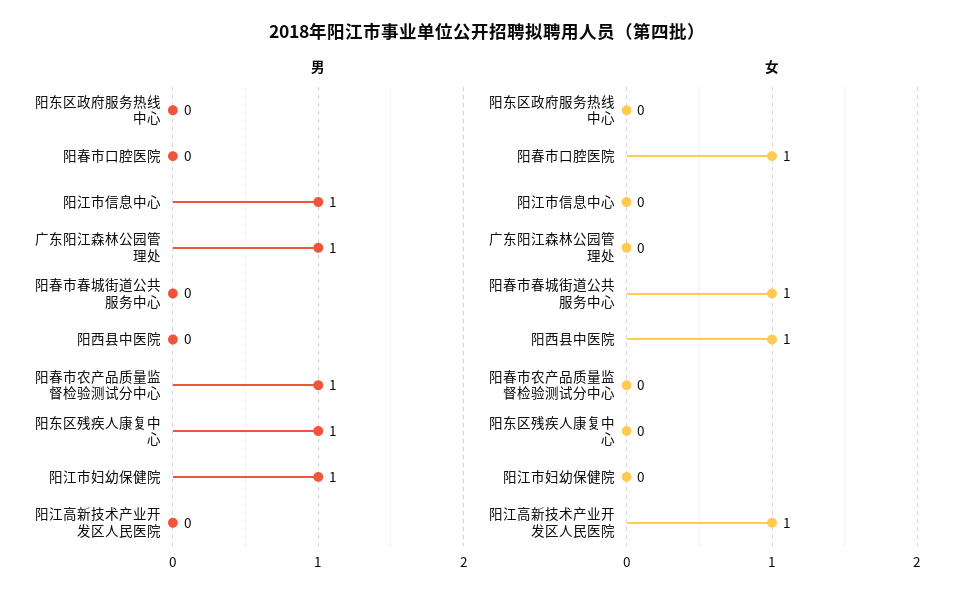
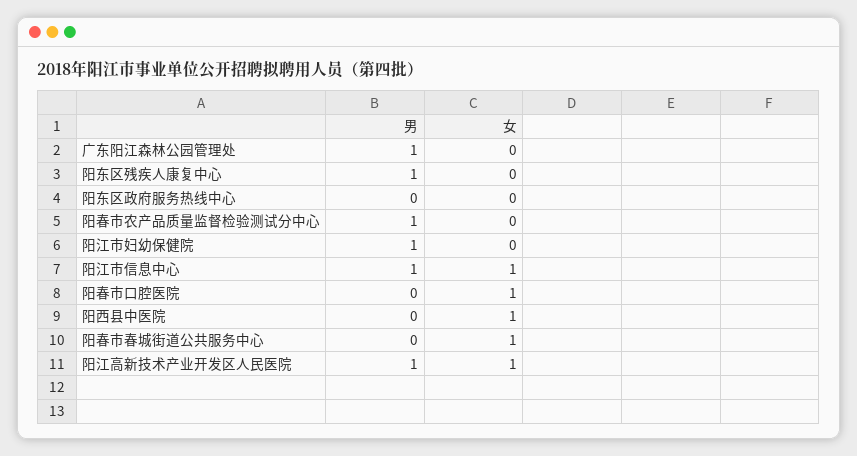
  {
    "男": {
      "阳东区政府服务热线中心": 0,
      "阳春市口腔医院": 0,
      "阳江市信息中心": 1,
      "广东阳江森林公园管理处": 1,
      "阳春市春城街道公共服务中心": 0,
      "阳西县中医院": 0,
      "阳春市农产品质量监督检验测试分中心": 1,
      "阳东区残疾人康复中心": 1,
      "阳江市妇幼保健院": 1,
-     "阳江高新技术产业开发区人民医院": 0
+     "阳江高新技术产业开发区人民医院": 1
    },
    "女": {
      "阳东区政府服务热线中心": 0,
      "阳春市口腔医院": 1,
-     "阳江市信息中心": 0,
+     "阳江市信息中心": 1,
      "广东阳江森林公园管理处": 0,
      "阳春市春城街道公共服务中心": 1,
      "阳西县中医院": 1,
      "阳春市农产品质量监督检验测试分中心": 0,
      "阳东区残疾人康复中心": 0,
      "阳江市妇幼保健院": 0,
      "阳江高新技术产业开发区人民医院": 1
    }
  }

